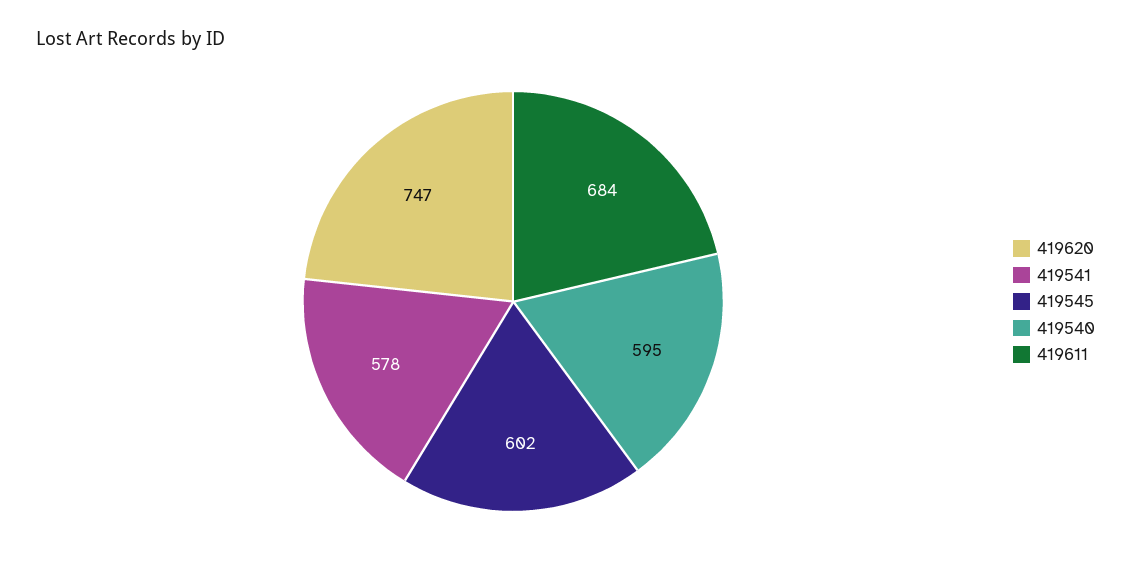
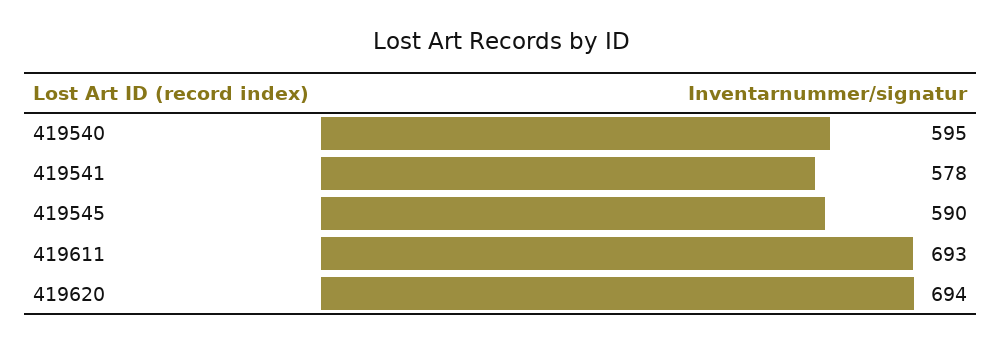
  {
-   "419620": 747,
+   "419620": 694,
    "419541": 578,
-   "419545": 602,
+   "419545": 590,
    "419540": 595,
-   "419611": 684
+   "419611": 693
  }

